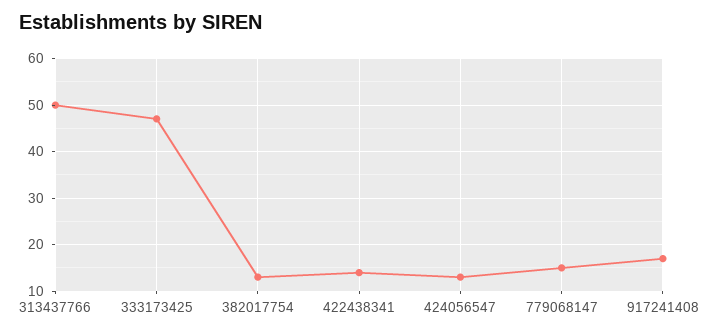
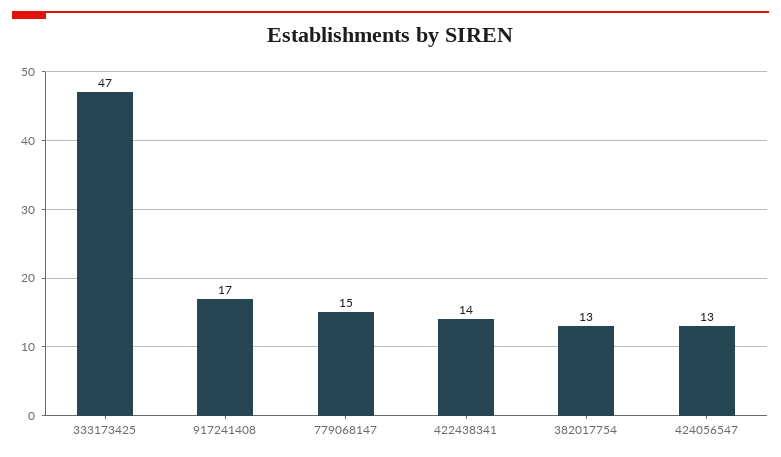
  {
-   "313437766": 50,
    "333173425": 47,
    "382017754": 13,
    "422438341": 14,
    "424056547": 13,
    "779068147": 15,
    "917241408": 17
  }

